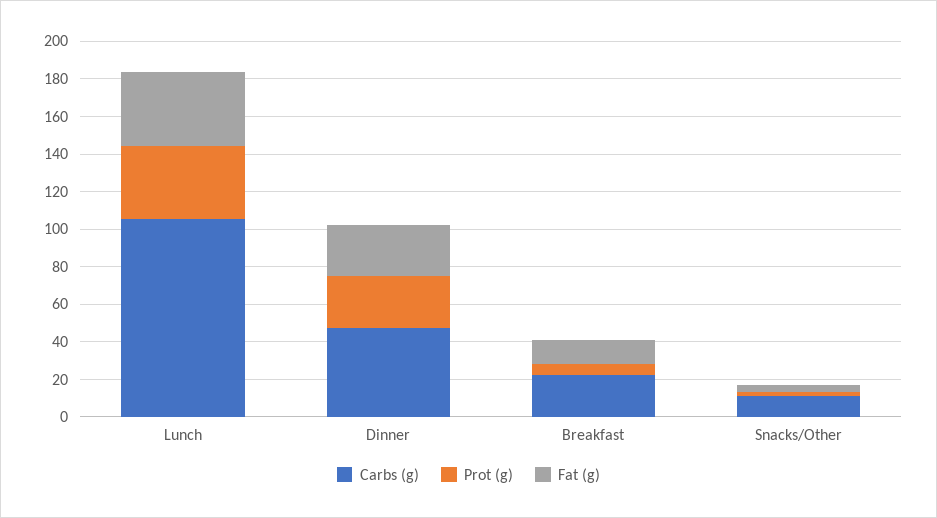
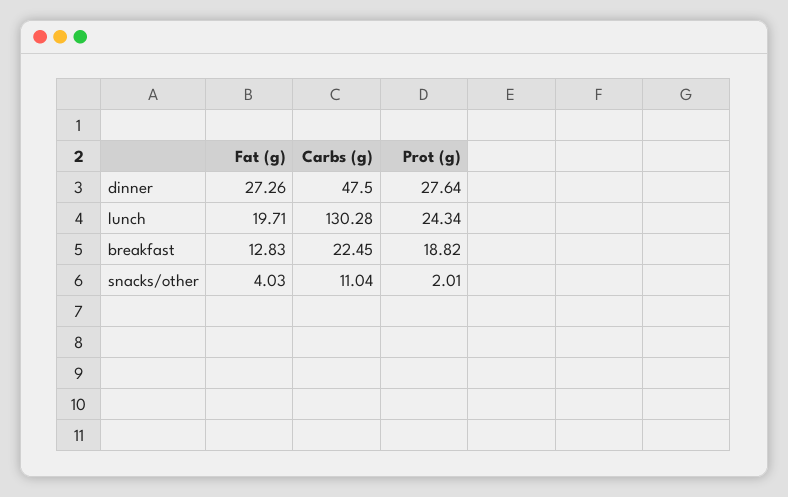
  {
    "Carbs (g)": {
-     "Lunch": 105,
+     "Lunch": 130.28,
      "Dinner": 47.5,
      "Breakfast": 22.45,
      "Snacks/Other": 11.04
    },
    "Prot (g)": {
-     "Lunch": 40,
+     "Lunch": 24.34,
      "Dinner": 27.64,
-     "Breakfast": 5,
+     "Breakfast": 18.82,
      "Snacks/Other": 2.01
    },
    "Fat (g)": {
-     "Lunch": 40,
+     "Lunch": 19.71,
      "Dinner": 27.26,
      "Breakfast": 12.83,
      "Snacks/Other": 4.03
    }
  }

